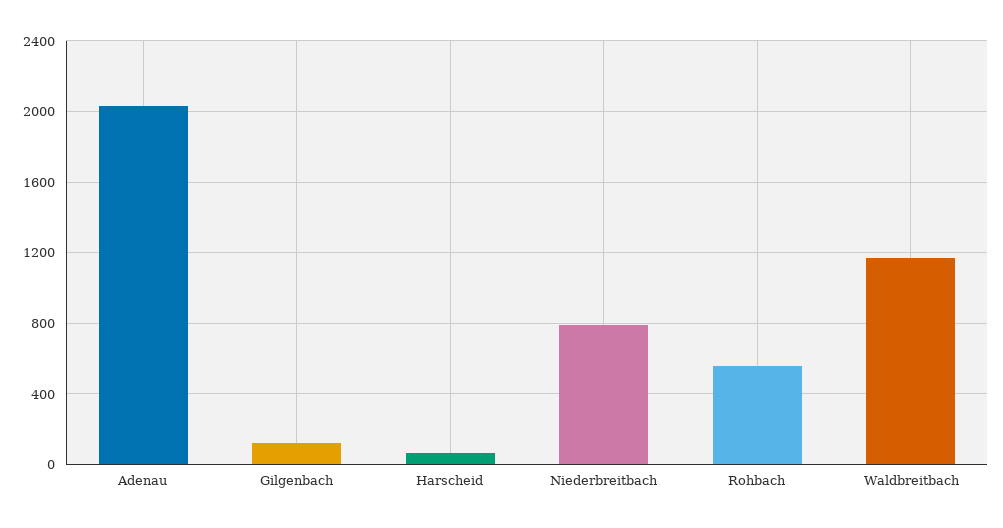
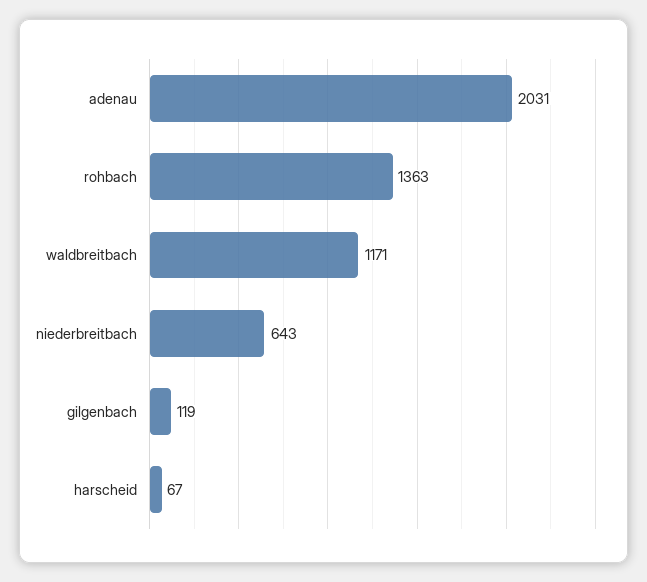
  {
    "Adenau": 2031,
    "Gilgenbach": 119,
    "Harscheid": 67,
-   "Niederbreitbach": 800,
+   "Niederbreitbach": 643,
-   "Rohbach": 550,
+   "Rohbach": 1363,
    "Waldbreitbach": 1171
  }

